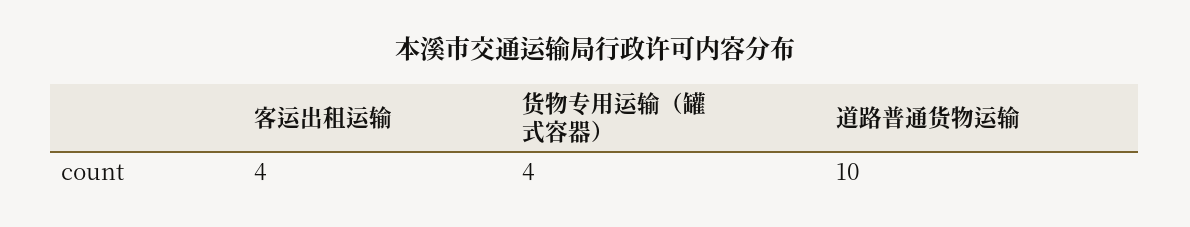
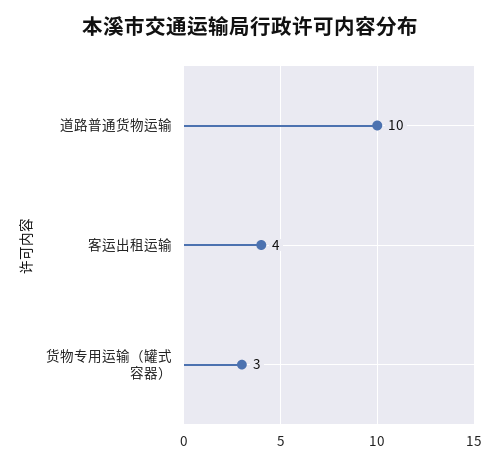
  {
    "客运出租运输": 4,
-   "货物专用运输（罐式容器）": 4,
+   "货物专用运输（罐式容器）": 3,
    "道路普通货物运输": 10
  }

